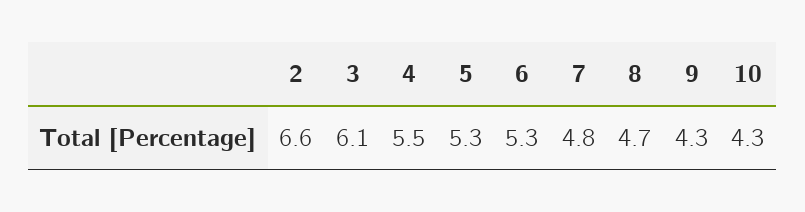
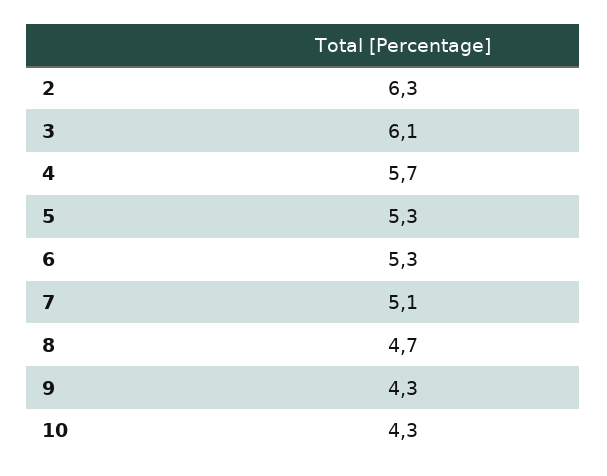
  {
-   "2": 6.6,
+   "2": 6.3,
    "3": 6.1,
-   "4": 5.5,
+   "4": 5.7,
    "5": 5.3,
    "6": 5.3,
-   "7": 4.8,
+   "7": 5.1,
    "8": 4.7,
    "9": 4.3,
    "10": 4.3
  }

